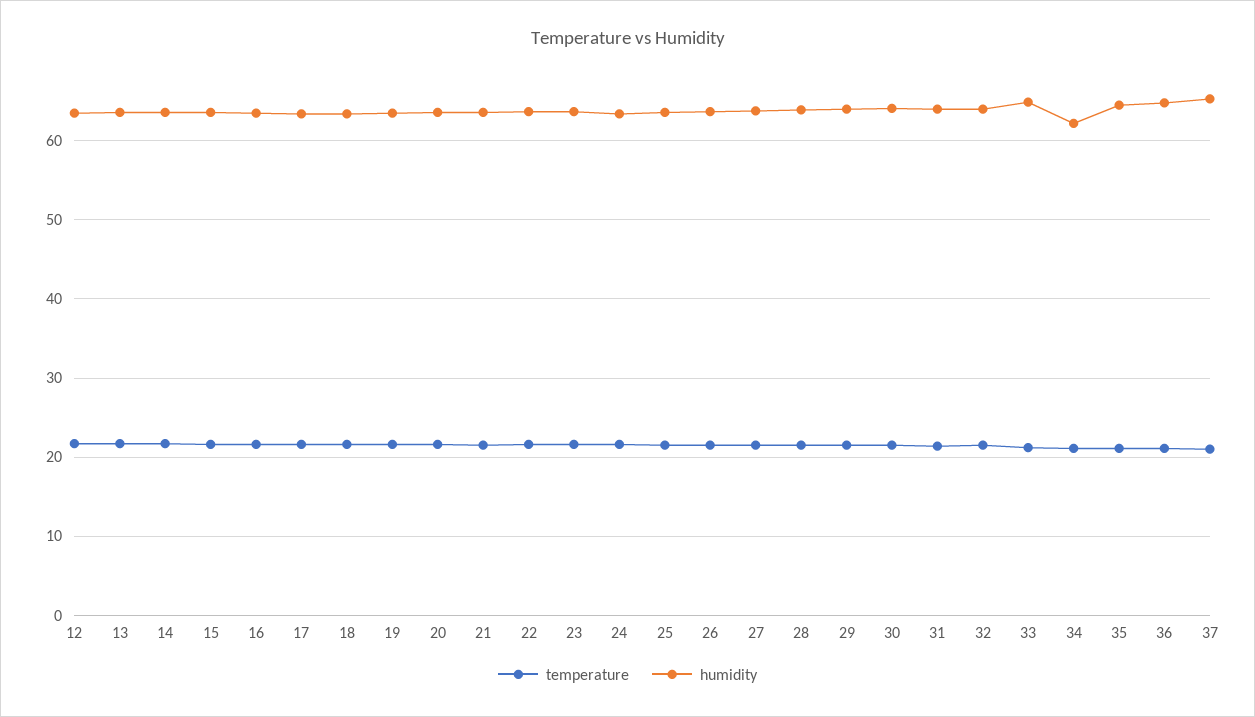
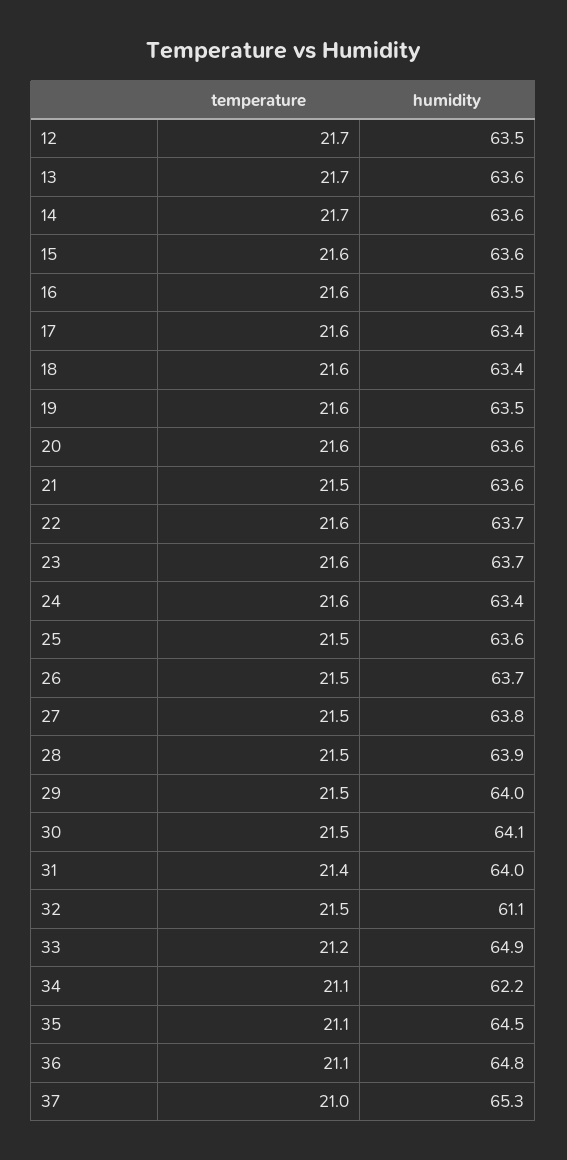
  {
    "temperature": {
      "12": 21.7,
      "13": 21.7,
      "14": 21.7,
      "15": 21.6,
      "16": 21.6,
      "17": 21.6,
      "18": 21.6,
      "19": 21.6,
      "20": 21.6,
      "21": 21.5,
      "22": 21.6,
      "23": 21.6,
      "24": 21.6,
      "25": 21.5,
      "26": 21.5,
      "27": 21.5,
      "28": 21.5,
      "29": 21.5,
      "30": 21.5,
      "31": 21.4,
      "32": 21.5,
      "33": 21.2,
      "34": 21.1,
      "35": 21.1,
      "36": 21.1,
      "37": 21
    },
    "humidity": {
      "12": 63.5,
      "13": 63.6,
      "14": 63.6,
      "15": 63.6,
      "16": 63.5,
      "17": 63.4,
      "18": 63.4,
      "19": 63.5,
      "20": 63.6,
      "21": 63.6,
      "22": 63.7,
      "23": 63.7,
      "24": 63.4,
      "25": 63.6,
      "26": 63.7,
      "27": 63.8,
      "28": 63.9,
      "29": 64,
      "30": 64.1,
      "31": 64,
-     "32": 64,
+     "32": 61.1,
      "33": 64.9,
      "34": 62.2,
      "35": 64.5,
      "36": 64.8,
      "37": 65.3
    }
  }

